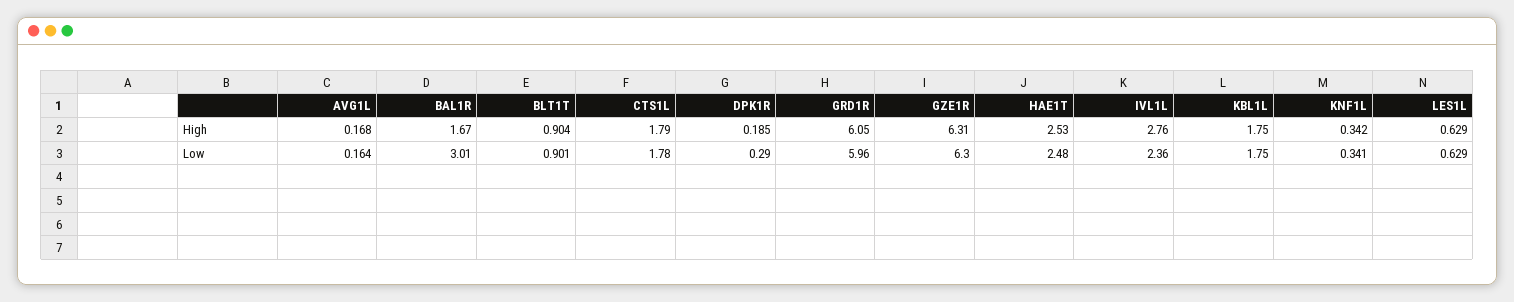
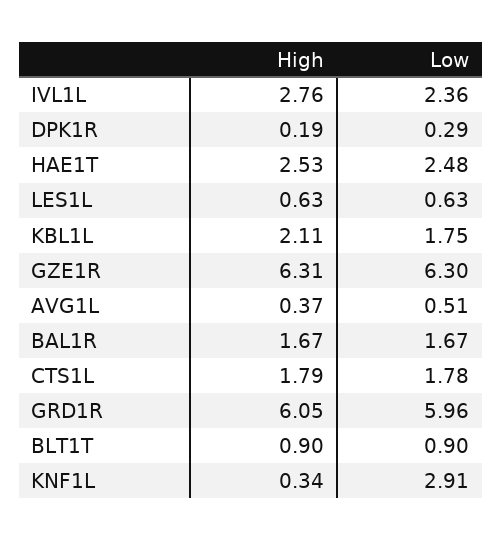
  {
    "AVG1L": {
-     "High": 0.168,
+     "High": 0.37,
-     "Low": 0.164
+     "Low": 0.51
    },
    "BAL1R": {
      "High": 1.67,
-     "Low": 3.01
+     "Low": 1.67
    },
    "BLT1T": {
      "High": 0.904,
      "Low": 0.901
    },
    "CTS1L": {
      "High": 1.79,
      "Low": 1.78
    },
    "DPK1R": {
      "High": 0.185,
      "Low": 0.29
    },
    "GRD1R": {
      "High": 6.05,
      "Low": 5.96
    },
    "GZE1R": {
      "High": 6.31,
      "Low": 6.3
    },
    "HAE1T": {
      "High": 2.53,
      "Low": 2.48
    },
    "IVL1L": {
      "High": 2.76,
      "Low": 2.36
    },
    "KBL1L": {
-     "High": 1.75,
+     "High": 2.11,
      "Low": 1.75
    },
    "KNF1L": {
      "High": 0.342,
-     "Low": 0.341
+     "Low": 2.91
    },
    "LES1L": {
      "High": 0.629,
      "Low": 0.629
    }
  }

